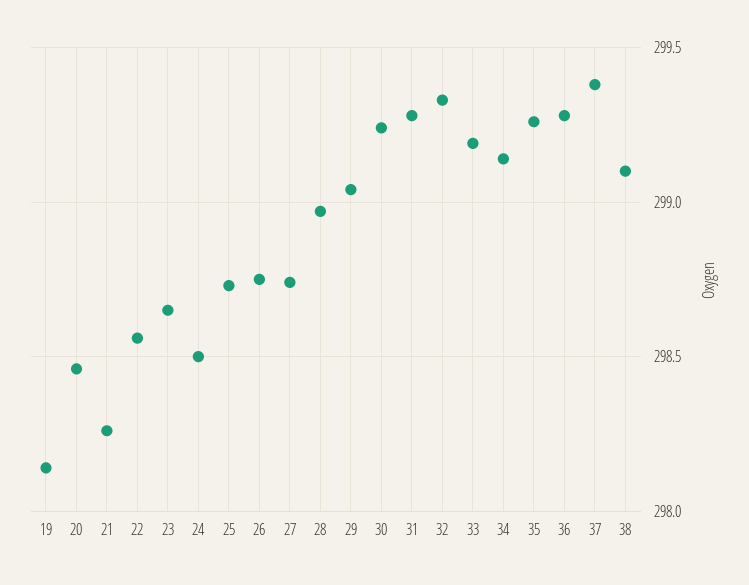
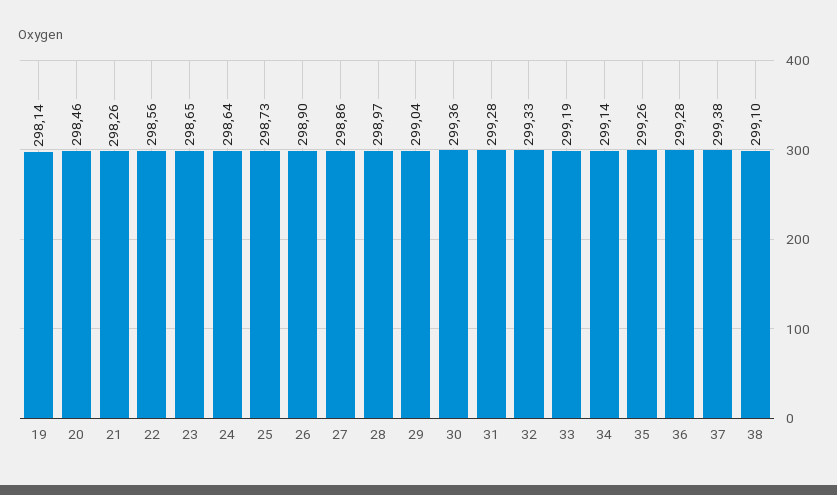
  {
    "19": 298.14,
    "20": 298.46,
    "21": 298.26,
    "22": 298.56,
    "23": 298.65,
-   "24": 298.5,
+   "24": 298.64,
    "25": 298.73,
-   "26": 298.75,
+   "26": 298.9,
-   "27": 298.75,
+   "27": 298.86,
    "28": 298.97,
    "29": 299.04,
-   "30": 299.25,
+   "30": 299.36,
    "31": 299.28,
    "32": 299.33,
    "33": 299.19,
    "34": 299.14,
    "35": 299.26,
    "36": 299.28,
    "37": 299.38,
    "38": 299.1
  }

